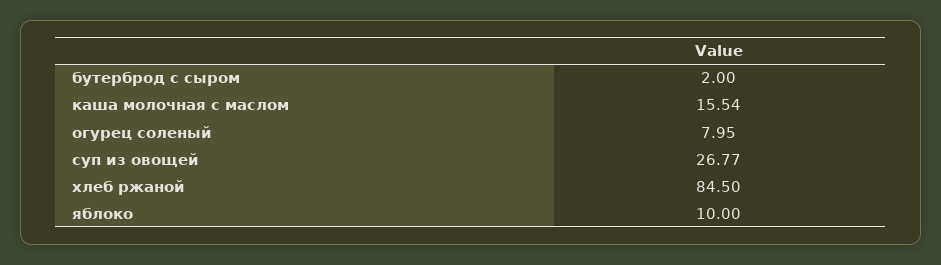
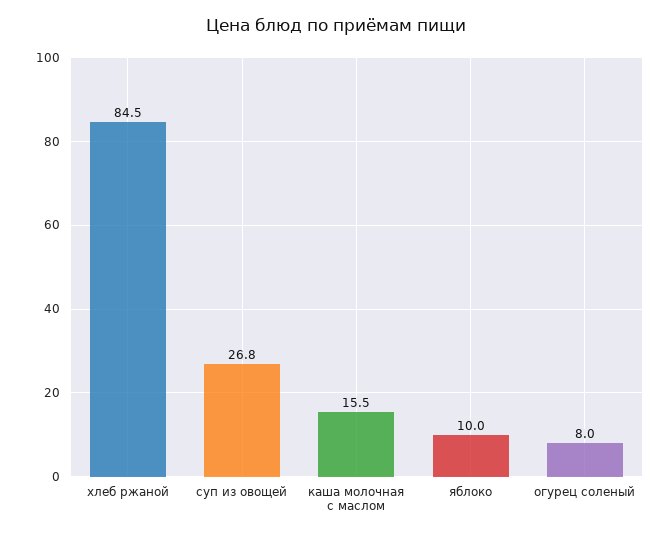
  {
-   "бутерброд с сыром": 2,
    "каша молочная с маслом": 15.54,
    "огурец соленый": 7.95,
    "суп из овощей": 26.77,
    "хлеб ржаной": 84.5,
    "яблоко": 10
  }

